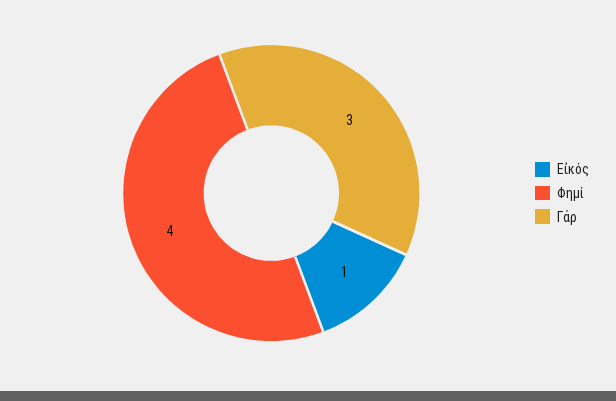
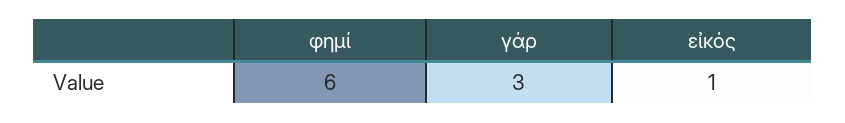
  {
    "Εἰκός": 1,
-   "Φημί": 4,
+   "Φημί": 6,
    "Γάρ": 3
  }

